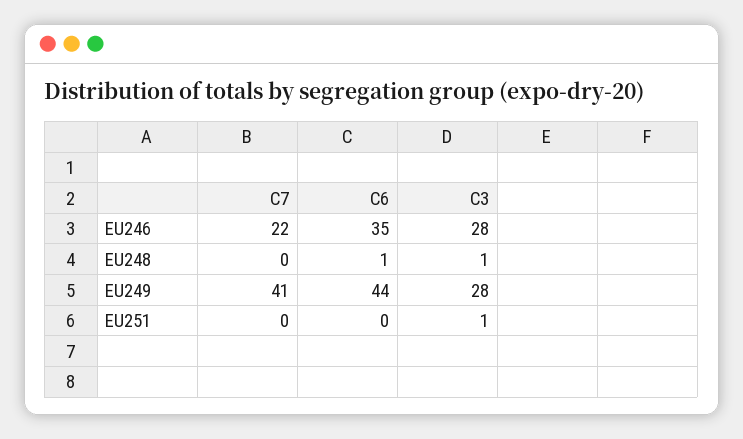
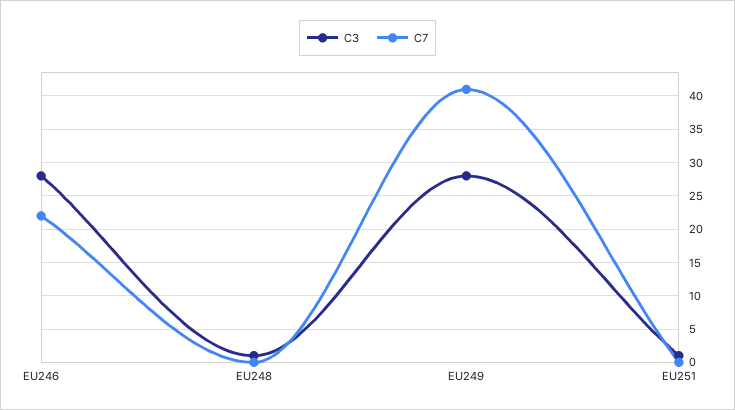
  {
    "C7": {
      "EU246": 22,
      "EU248": 0,
      "EU249": 41,
      "EU251": 0
    },
-   "C6": {
-     "EU246": 35,
-     "EU248": 1,
-     "EU249": 44,
-     "EU251": 0
-   },
    "C3": {
      "EU246": 28,
      "EU248": 1,
      "EU249": 28,
      "EU251": 1
    }
  }

